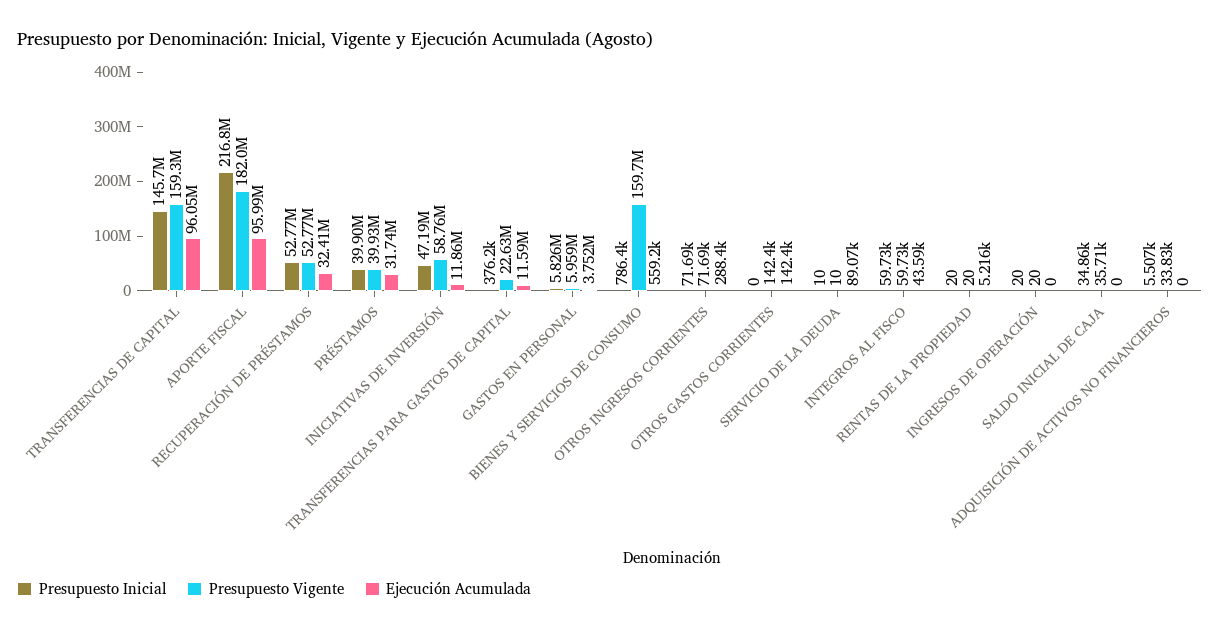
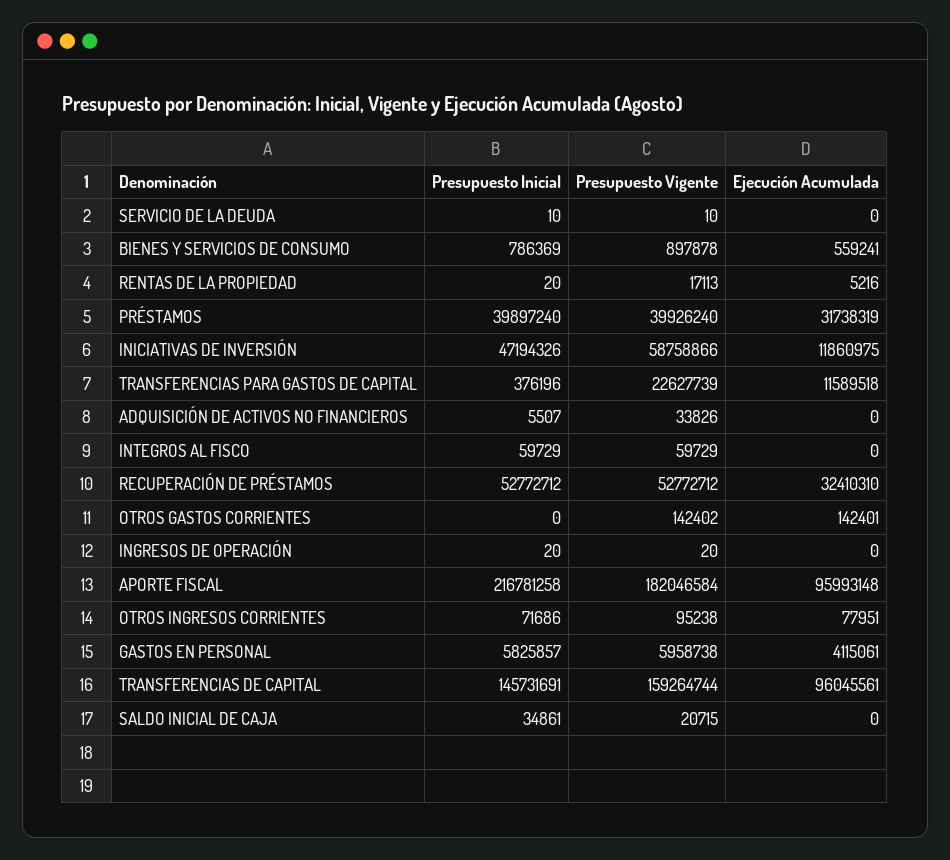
  {
    "Presupuesto Inicial": {
      "TRANSFERENCIAS DE CAPITAL": 145731691,
      "APORTE FISCAL": 216781258,
      "RECUPERACIÓN DE PRÉSTAMOS": 52772712,
      "PRÉSTAMOS": 39897240,
      "INICIATIVAS DE INVERSIÓN": 47194326,
      "TRANSFERENCIAS PARA GASTOS DE CAPITAL": 376196,
      "GASTOS EN PERSONAL": 5825857,
      "BIENES Y SERVICIOS DE CONSUMO": 786369,
      "OTROS INGRESOS CORRIENTES": 71686,
      "OTROS GASTOS CORRIENTES": 0,
      "SERVICIO DE LA DEUDA": 10,
      "INTEGROS AL FISCO": 59729,
      "RENTAS DE LA PROPIEDAD": 20,
      "INGRESOS DE OPERACIÓN": 20,
      "SALDO INICIAL DE CAJA": 34861,
      "ADQUISICIÓN DE ACTIVOS NO FINANCIEROS": 5507
    },
    "Presupuesto Vigente": {
      "TRANSFERENCIAS DE CAPITAL": 159264744,
      "APORTE FISCAL": 182046584,
      "RECUPERACIÓN DE PRÉSTAMOS": 52772712,
      "PRÉSTAMOS": 39926240,
      "INICIATIVAS DE INVERSIÓN": 58758866,
      "TRANSFERENCIAS PARA GASTOS DE CAPITAL": 22627739,
      "GASTOS EN PERSONAL": 5958738,
-     "BIENES Y SERVICIOS DE CONSUMO": 159700000,
+     "BIENES Y SERVICIOS DE CONSUMO": 897878,
-     "OTROS INGRESOS CORRIENTES": 71690,
+     "OTROS INGRESOS CORRIENTES": 95238,
      "OTROS GASTOS CORRIENTES": 142402,
      "SERVICIO DE LA DEUDA": 10,
      "INTEGROS AL FISCO": 59729,
-     "RENTAS DE LA PROPIEDAD": 20,
+     "RENTAS DE LA PROPIEDAD": 17113,
      "INGRESOS DE OPERACIÓN": 20,
-     "SALDO INICIAL DE CAJA": 35710,
+     "SALDO INICIAL DE CAJA": 20715,
      "ADQUISICIÓN DE ACTIVOS NO FINANCIEROS": 33826
    },
    "Ejecución Acumulada": {
      "TRANSFERENCIAS DE CAPITAL": 96045561,
      "APORTE FISCAL": 95993148,
      "RECUPERACIÓN DE PRÉSTAMOS": 32410310,
      "PRÉSTAMOS": 31738319,
      "INICIATIVAS DE INVERSIÓN": 11860975,
      "TRANSFERENCIAS PARA GASTOS DE CAPITAL": 11589518,
-     "GASTOS EN PERSONAL": 3752000,
+     "GASTOS EN PERSONAL": 4115061,
      "BIENES Y SERVICIOS DE CONSUMO": 559241,
-     "OTROS INGRESOS CORRIENTES": 288400,
+     "OTROS INGRESOS CORRIENTES": 77951,
      "OTROS GASTOS CORRIENTES": 142401,
-     "SERVICIO DE LA DEUDA": 89070,
+     "SERVICIO DE LA DEUDA": 0,
-     "INTEGROS AL FISCO": 43590,
+     "INTEGROS AL FISCO": 0,
      "RENTAS DE LA PROPIEDAD": 5216,
      "INGRESOS DE OPERACIÓN": 0,
      "SALDO INICIAL DE CAJA": 0,
      "ADQUISICIÓN DE ACTIVOS NO FINANCIEROS": 0
    }
  }

